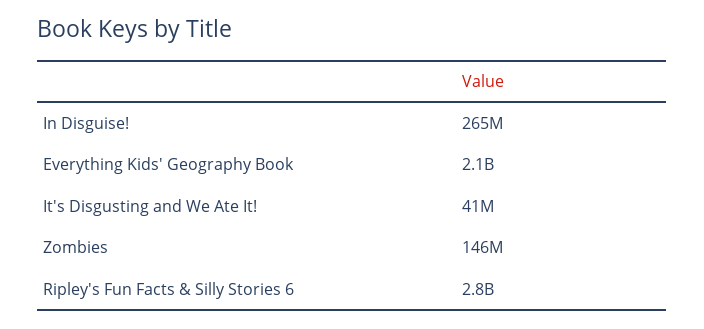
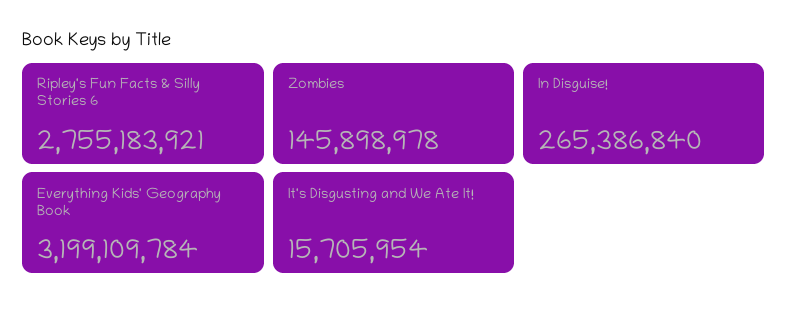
  {
    "In Disguise!": 265386840,
-   "Everything Kids' Geography Book": 2100000000,
+   "Everything Kids' Geography Book": 3199109784,
-   "It's Disgusting and We Ate It!": 41000000,
+   "It's Disgusting and We Ate It!": 15705954,
    "Zombies": 145898978,
    "Ripley's Fun Facts & Silly Stories 6": 2755183921
  }

